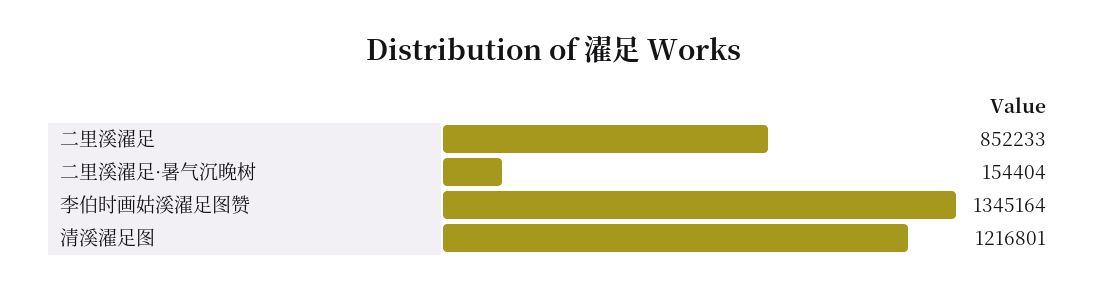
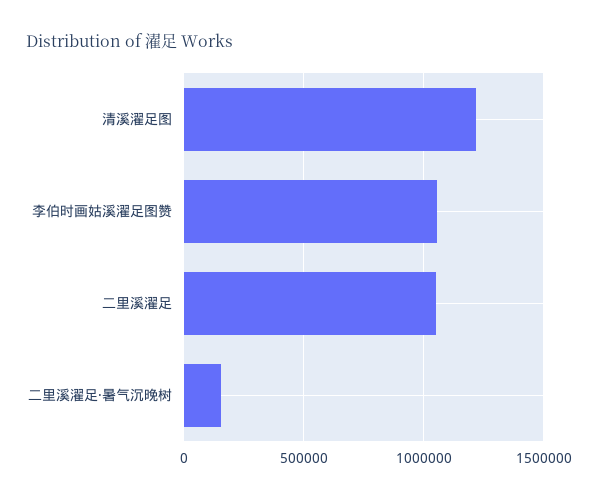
  {
-   "二里溪濯足": 852233,
+   "二里溪濯足": 1050000,
    "二里溪濯足·暑气沉晚树": 154404,
-   "李伯时画姑溪濯足图赞": 1345164,
+   "李伯时画姑溪濯足图赞": 1050000,
    "清溪濯足图": 1216801
  }

